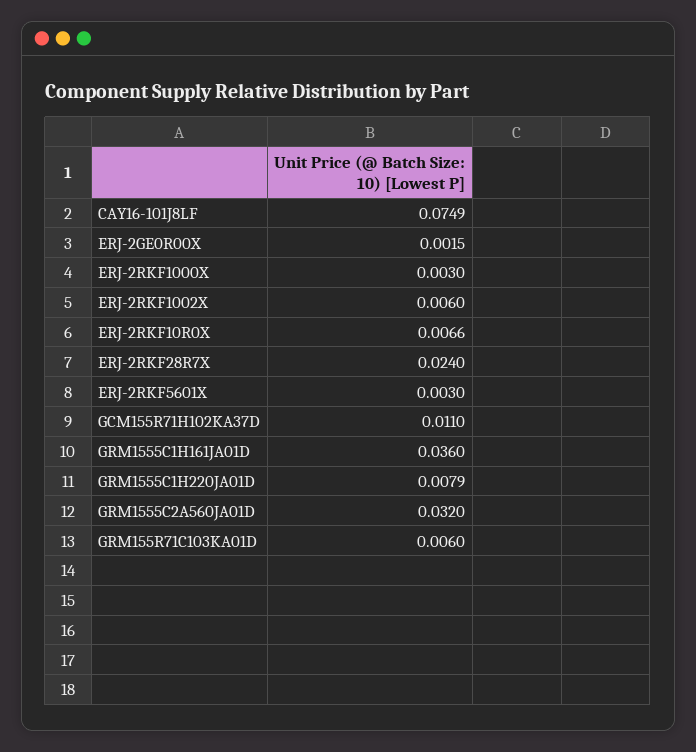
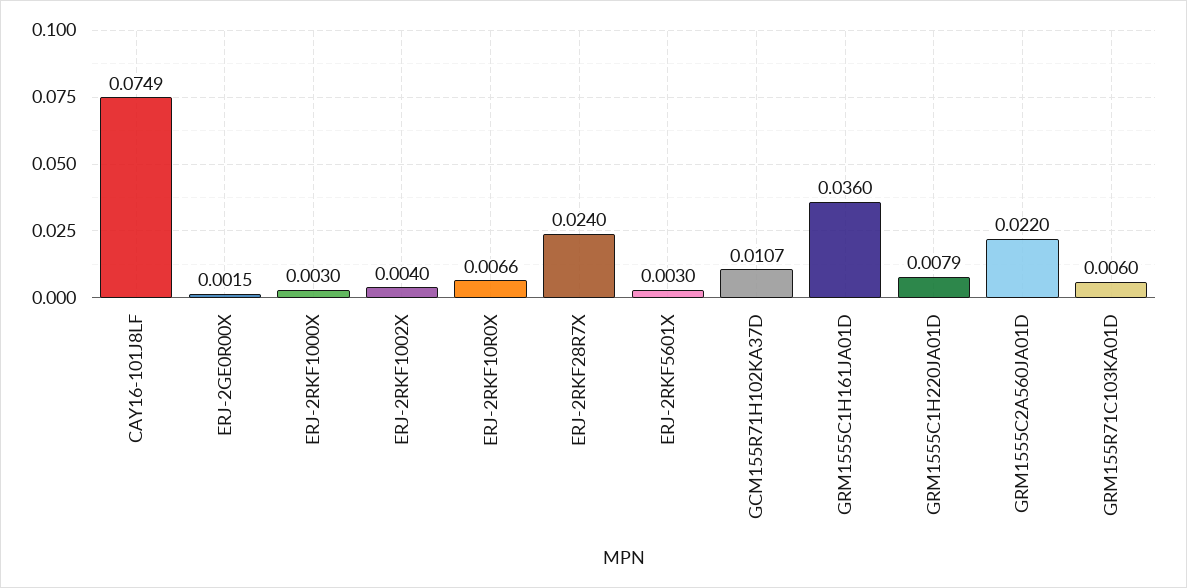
  {
    "CAY16-101J8LF": 0.0749,
    "ERJ-2GE0R00X": 0.0015,
    "ERJ-2RKF1000X": 0.003,
-   "ERJ-2RKF1002X": 0.006,
+   "ERJ-2RKF1002X": 0.004,
    "ERJ-2RKF10R0X": 0.0066,
    "ERJ-2RKF28R7X": 0.024,
    "ERJ-2RKF5601X": 0.003,
-   "GCM155R71H102KA37D": 0.011,
+   "GCM155R71H102KA37D": 0.0107,
    "GRM1555C1H161JA01D": 0.036,
    "GRM1555C1H220JA01D": 0.0079,
-   "GRM1555C2A560JA01D": 0.032,
+   "GRM1555C2A560JA01D": 0.022,
    "GRM155R71C103KA01D": 0.006
  }

